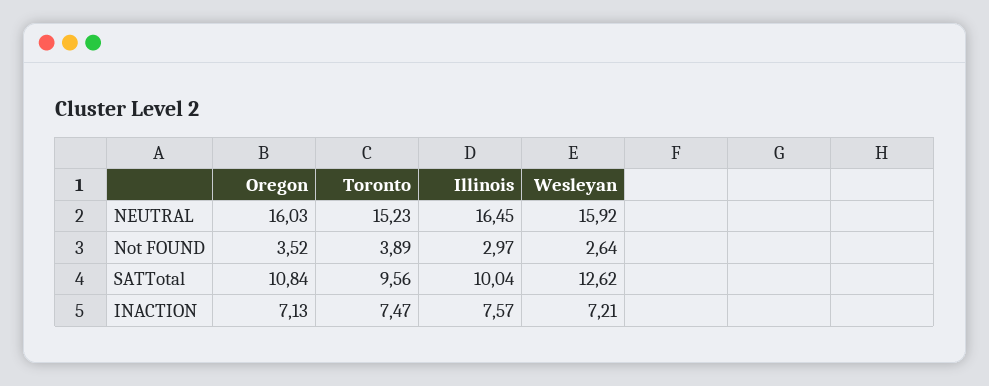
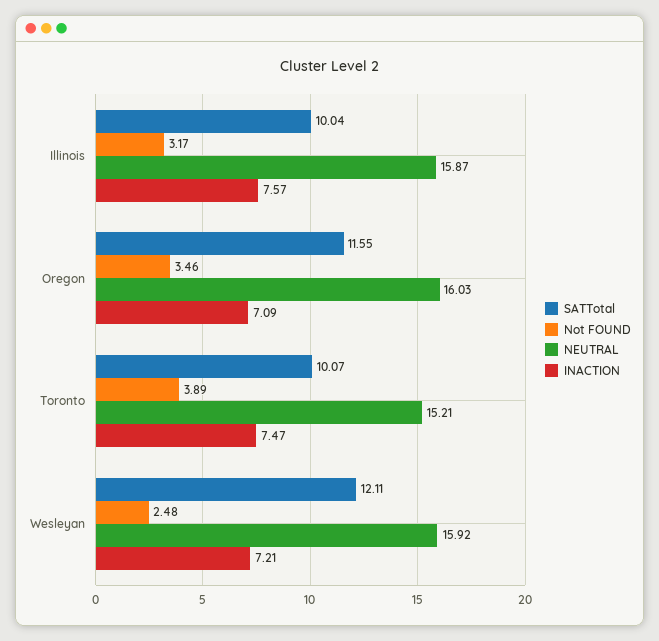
  {
    "NEUTRAL": {
      "Oregon": 16.03,
-     "Toronto": 15.23,
+     "Toronto": 15.21,
-     "Illinois": 16.45,
+     "Illinois": 15.87,
      "Wesleyan": 15.92
    },
    "Not FOUND": {
-     "Oregon": 3.52,
+     "Oregon": 3.46,
      "Toronto": 3.89,
-     "Illinois": 2.97,
+     "Illinois": 3.17,
-     "Wesleyan": 2.64
+     "Wesleyan": 2.48
    },
    "SATTotal": {
-     "Oregon": 10.84,
+     "Oregon": 11.55,
-     "Toronto": 9.56,
+     "Toronto": 10.07,
      "Illinois": 10.04,
-     "Wesleyan": 12.62
+     "Wesleyan": 12.11
    },
    "INACTION": {
-     "Oregon": 7.13,
+     "Oregon": 7.09,
      "Toronto": 7.47,
      "Illinois": 7.57,
      "Wesleyan": 7.21
    }
  }

